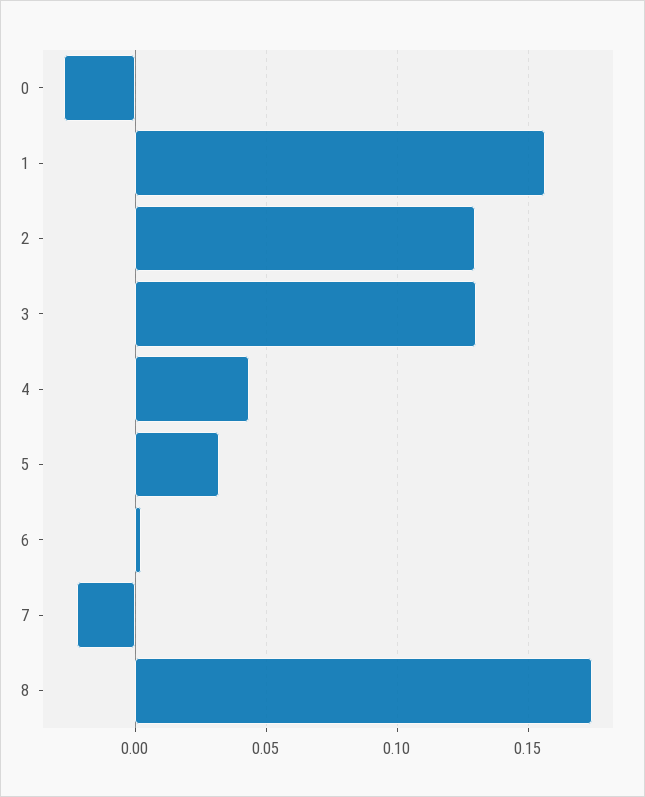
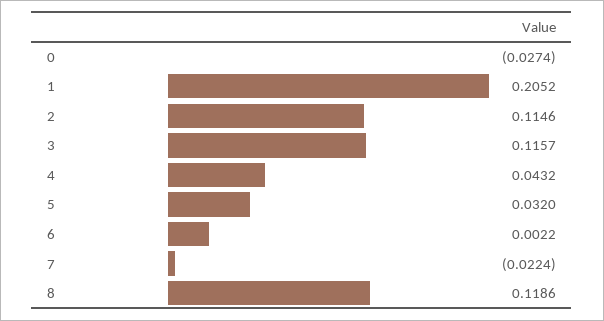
  {
    "0": -0.0274,
-   "1": 0.155,
+   "1": 0.2052,
-   "2": 0.13,
+   "2": 0.1146,
-   "3": 0.13,
+   "3": 0.1157,
    "4": 0.0432,
    "5": 0.032,
    "6": 0.0022,
    "7": -0.0224,
-   "8": 0.175
+   "8": 0.1186
  }

